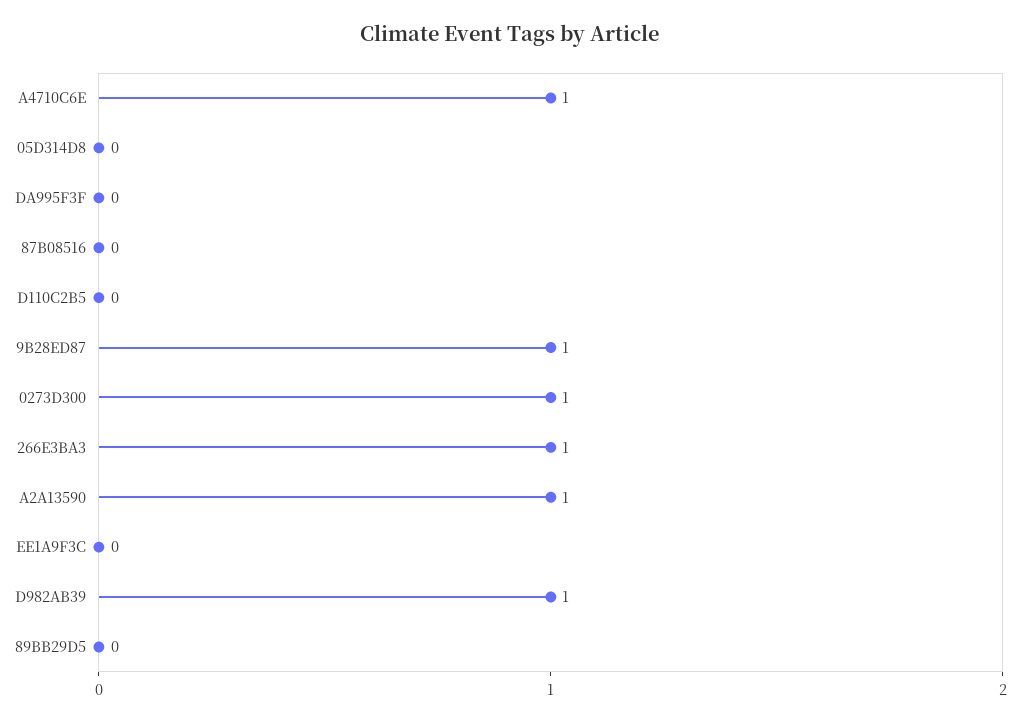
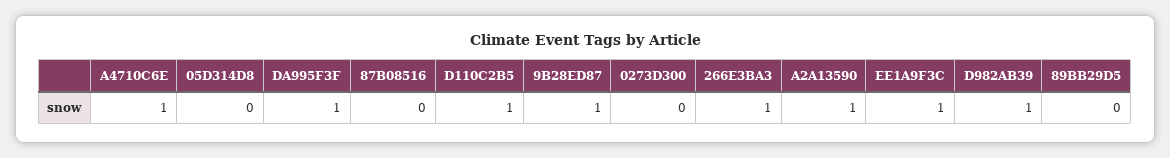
  {
    "A4710C6E": 1,
    "05D314D8": 0,
-   "DA995F3F": 0,
+   "DA995F3F": 1,
    "87B08516": 0,
-   "D110C2B5": 0,
+   "D110C2B5": 1,
    "9B28ED87": 1,
-   "0273D300": 1,
+   "0273D300": 0,
    "266E3BA3": 1,
    "A2A13590": 1,
-   "EE1A9F3C": 0,
+   "EE1A9F3C": 1,
    "D982AB39": 1,
    "89BB29D5": 0
  }

